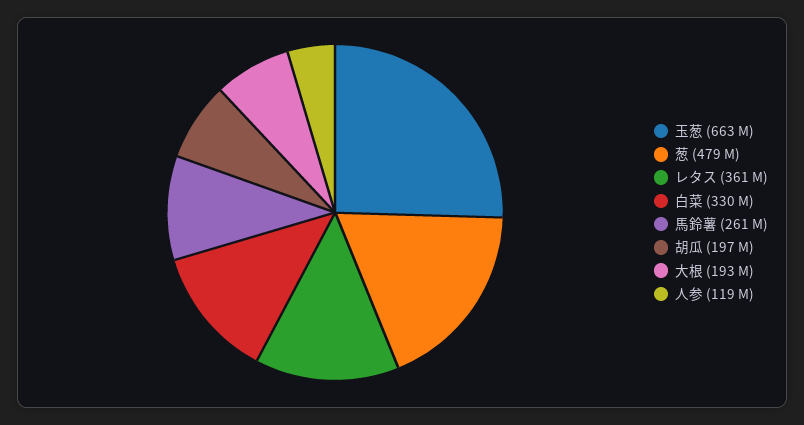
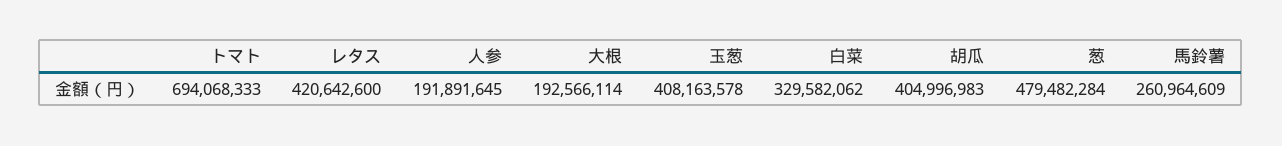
  {
-   "玉葱": 663000000,
+   "玉葱": 408163578,
    "葱": 479482284,
-   "レタス": 361000000,
+   "レタス": 420642600,
    "白菜": 329582062,
    "馬鈴薯": 260964609,
-   "胡瓜": 197000000,
+   "胡瓜": 404996983,
    "大根": 192566114,
-   "人参": 119000000
+   "人参": 191891645,
+   "トマト": 694068333
  }

